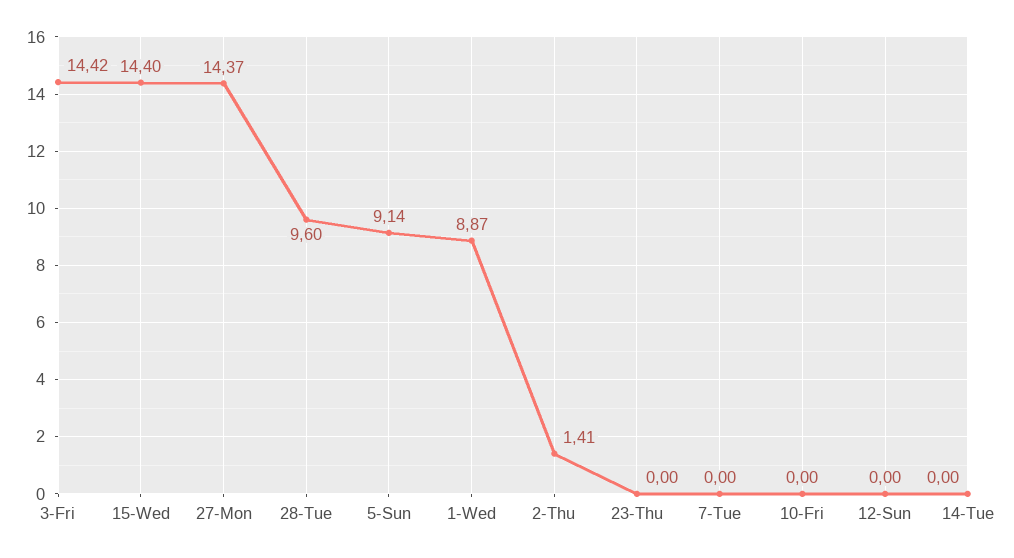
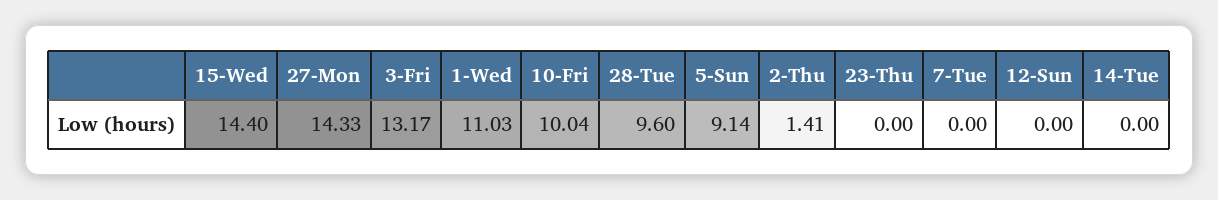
  {
-   "3-Fri": 14.42,
+   "3-Fri": 13.17,
    "15-Wed": 14.4,
-   "27-Mon": 14.37,
+   "27-Mon": 14.33,
    "28-Tue": 9.6,
    "5-Sun": 9.14,
-   "1-Wed": 8.87,
+   "1-Wed": 11.03,
    "2-Thu": 1.41,
    "23-Thu": 0,
    "7-Tue": 0,
-   "10-Fri": 0,
+   "10-Fri": 10.04,
    "12-Sun": 0,
    "14-Tue": 0
  }

